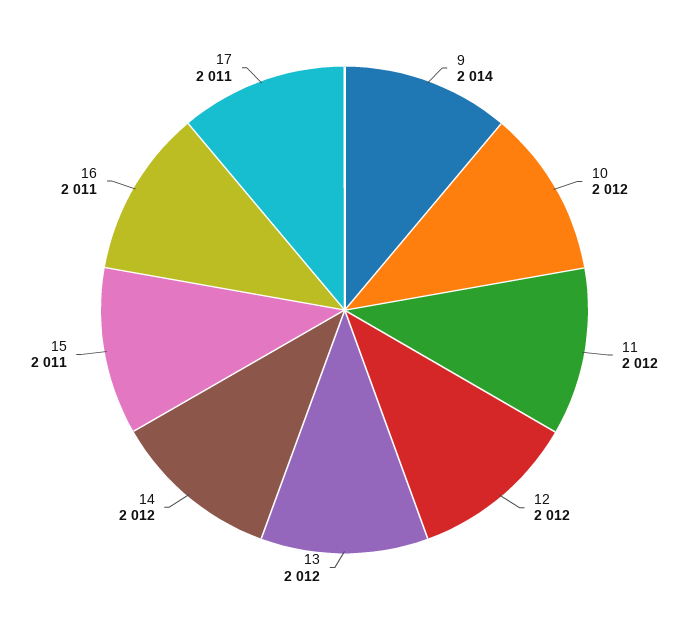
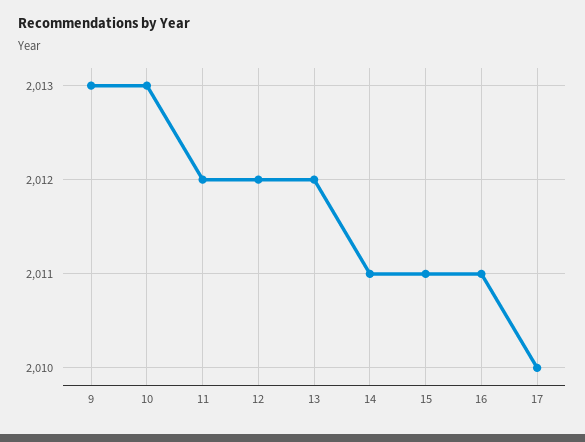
  {
-   "9": 2014,
+   "9": 2013,
-   "10": 2012,
+   "10": 2013,
    "11": 2012,
    "12": 2012,
    "13": 2012,
-   "14": 2012,
+   "14": 2011,
    "15": 2011,
    "16": 2011,
-   "17": 2011
+   "17": 2010
  }

